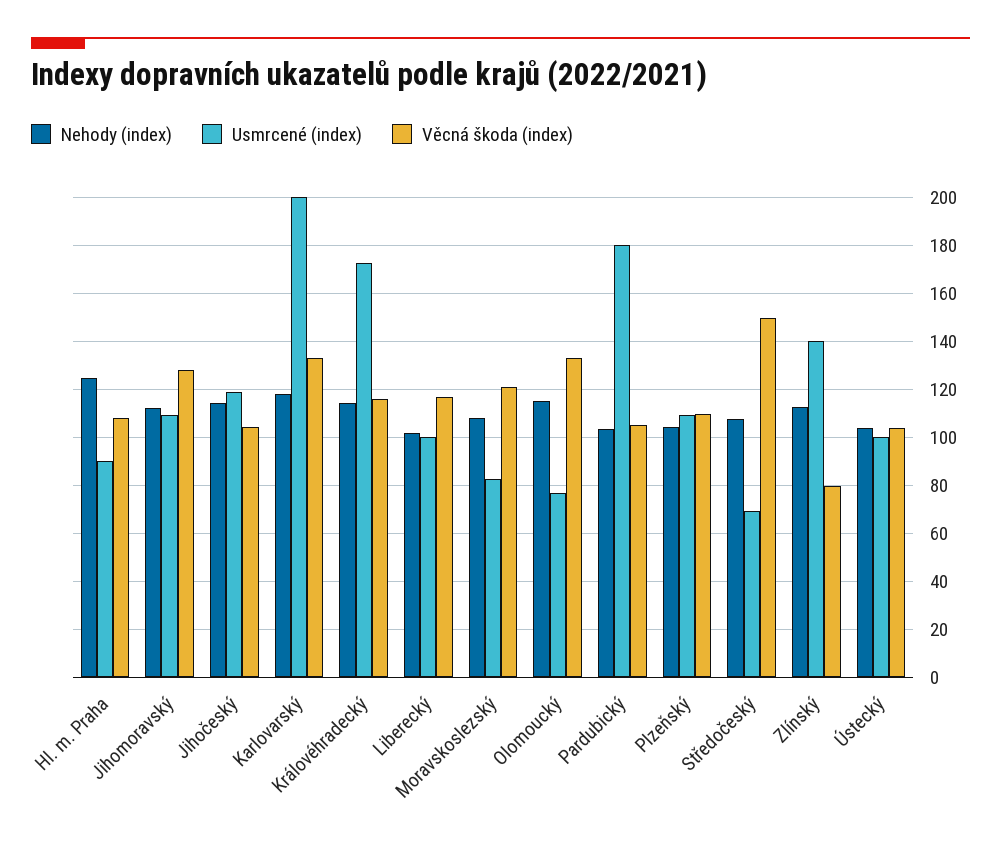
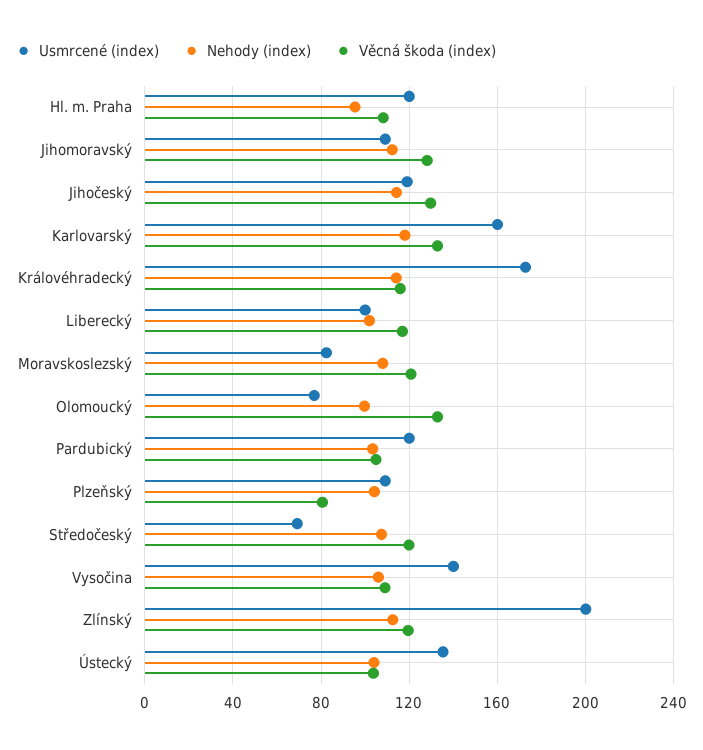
  {
    "Nehody (index)": {
-     "Hl. m. Praha": 125,
+     "Hl. m. Praha": 95,
      "Jihomoravský": 112.5,
      "Jihočeský": 115,
      "Karlovarský": 117.5,
      "Královéhradecký": 115,
      "Liberecký": 102.5,
      "Moravskoslezský": 107.5,
-     "Olomoucký": 115,
+     "Olomoucký": 100,
      "Pardubický": 102.5,
      "Plzeňský": 105,
      "Středočeský": 107.5,
      "Zlínský": 112.5,
-     "Ústecký": 105
+     "Ústecký": 105,
+     "Vysočina": 105
    },
    "Usmrcené (index)": {
-     "Hl. m. Praha": 90,
+     "Hl. m. Praha": 120,
      "Jihomoravský": 110,
      "Jihočeský": 120,
-     "Karlovarský": 200,
+     "Karlovarský": 160,
      "Královéhradecký": 172.5,
      "Liberecký": 100,
      "Moravskoslezský": 82.5,
      "Olomoucký": 77.5,
-     "Pardubický": 180,
+     "Pardubický": 120,
      "Plzeňský": 110,
      "Středočeský": 70,
-     "Zlínský": 140,
+     "Zlínský": 200,
-     "Ústecký": 100
+     "Ústecký": 135,
+     "Vysočina": 140
    },
    "Věcná škoda (index)": {
      "Hl. m. Praha": 107.5,
      "Jihomoravský": 127.5,
-     "Jihočeský": 105,
+     "Jihočeský": 130,
      "Karlovarský": 132.5,
      "Královéhradecký": 115,
      "Liberecký": 117.5,
      "Moravskoslezský": 120,
      "Olomoucký": 132.5,
      "Pardubický": 105,
-     "Plzeňský": 110,
+     "Plzeňský": 80,
-     "Středočeský": 150,
+     "Středočeský": 120,
-     "Zlínský": 80,
+     "Zlínský": 120,
-     "Ústecký": 102.5
+     "Ústecký": 102.5,
+     "Vysočina": 110
    }
  }

